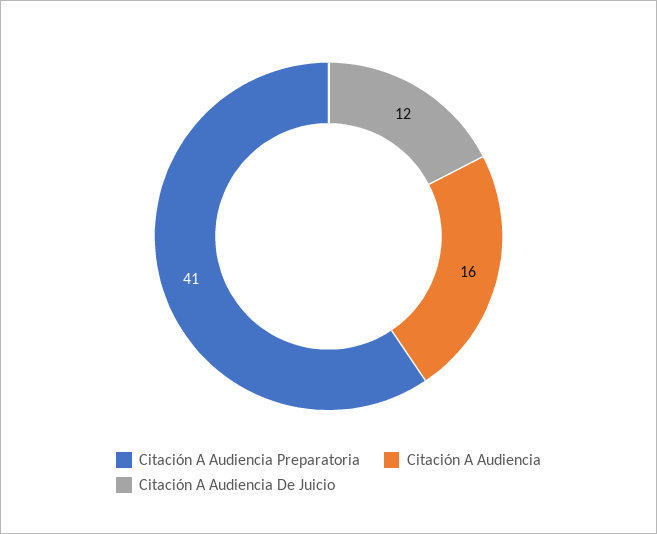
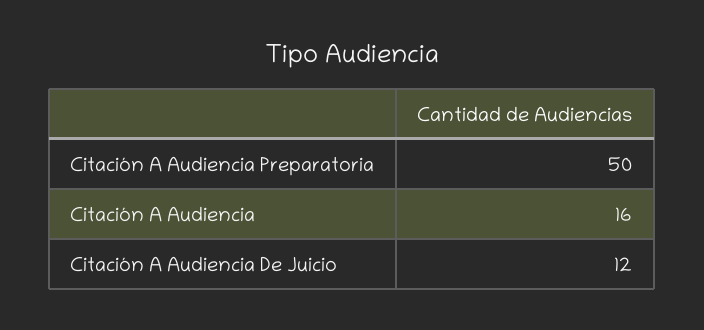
  {
-   "Citación A Audiencia Preparatoria": 41,
+   "Citación A Audiencia Preparatoria": 50,
    "Citación A Audiencia": 16,
    "Citación A Audiencia De Juicio": 12
  }

